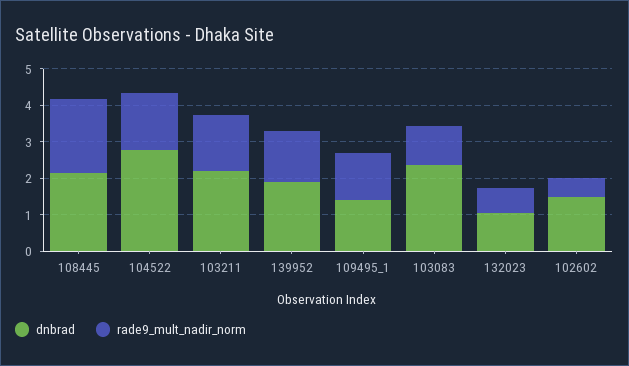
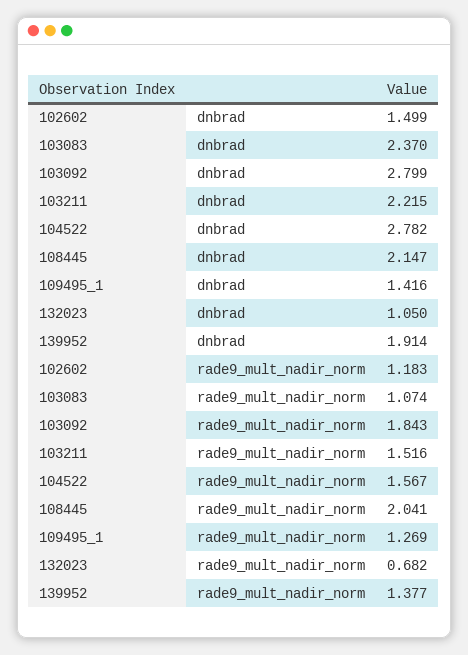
  {
    "dnbrad": {
      "108445": 2.147,
      "104522": 2.782,
      "103211": 2.215,
      "139952": 1.914,
      "109495_1": 1.416,
      "103083": 2.37,
      "132023": 1.05,
-     "102602": 1.499
+     "102602": 1.499,
+     "103092": 2.799
    },
    "rade9_mult_nadir_norm": {
      "108445": 2.041,
      "104522": 1.567,
      "103211": 1.516,
      "139952": 1.377,
      "109495_1": 1.269,
      "103083": 1.074,
      "132023": 0.682,
-     "102602": 0.5
+     "102602": 1.183,
+     "103092": 1.843
    }
  }

